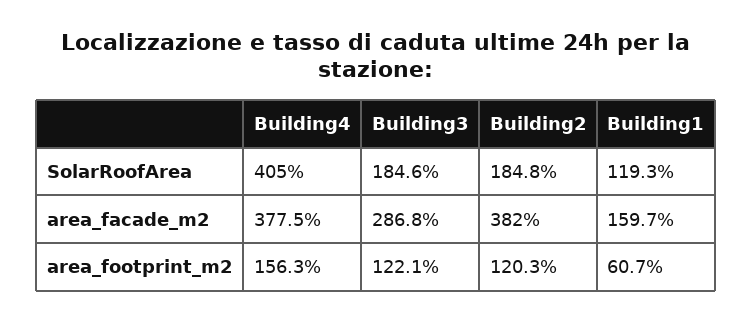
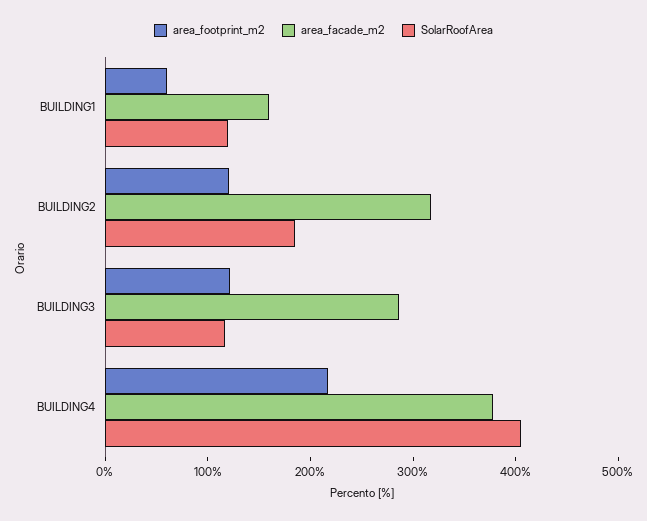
  {
    "SolarRoofArea": {
      "Building4": 405,
-     "Building3": 184.6,
+     "Building3": 120,
      "Building2": 184.8,
      "Building1": 119.3
    },
    "area_facade_m2": {
      "Building4": 377.5,
      "Building3": 286.8,
-     "Building2": 382,
+     "Building2": 320,
      "Building1": 159.7
    },
    "area_footprint_m2": {
-     "Building4": 156.3,
+     "Building4": 220,
      "Building3": 122.1,
      "Building2": 120.3,
      "Building1": 60.7
    }
  }

